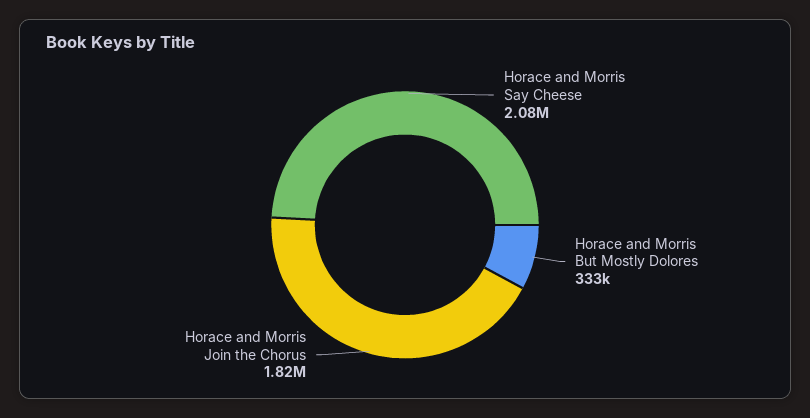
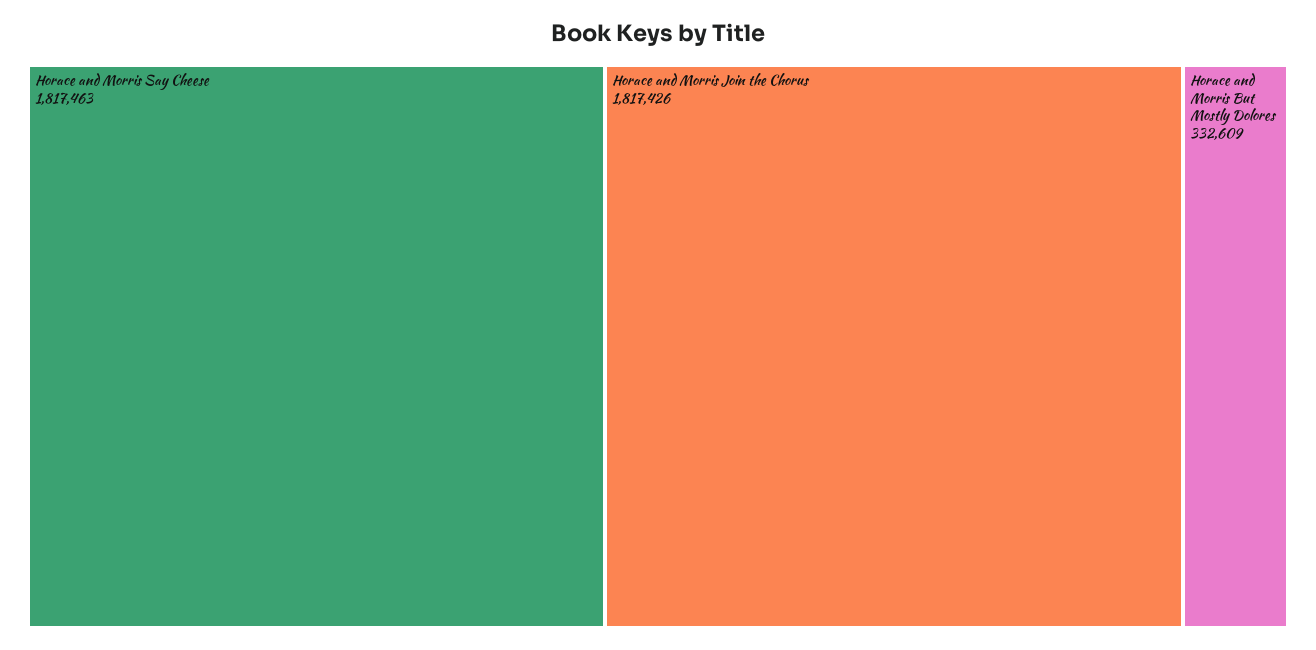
  {
-   "Horace and Morris Say Cheese": 2080000,
+   "Horace and Morris Say Cheese": 1817463,
    "Horace and Morris But Mostly Dolores": 332609,
    "Horace and Morris Join the Chorus": 1817426
  }

